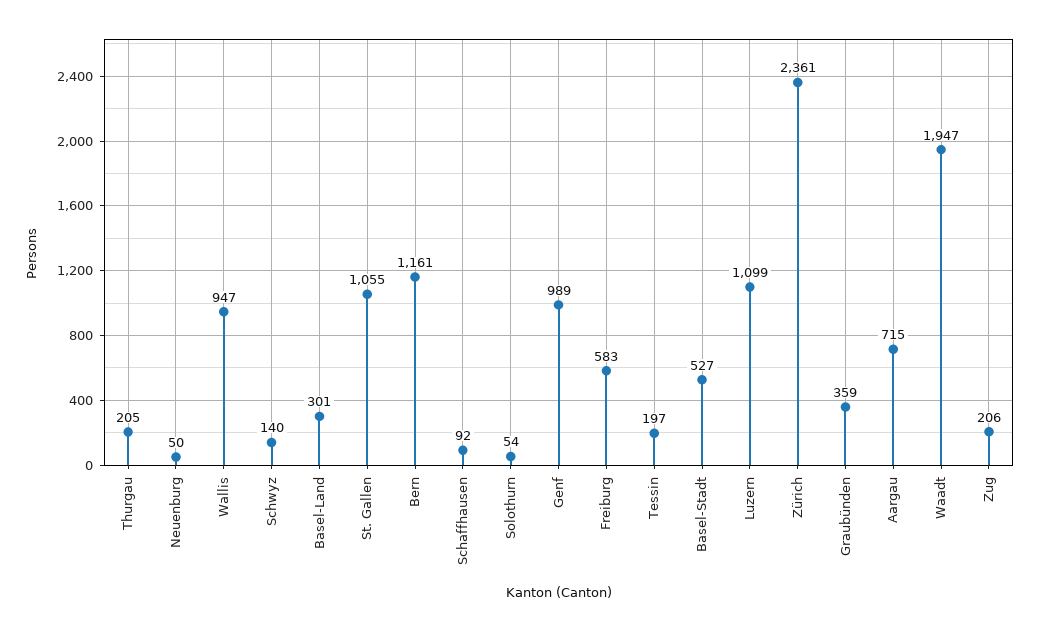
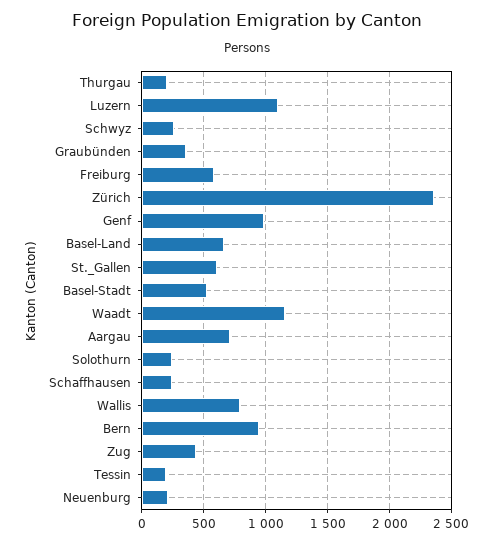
  {
    "Thurgau": 205,
-   "Neuenburg": 50,
+   "Neuenburg": 200,
-   "Wallis": 947,
+   "Wallis": 800,
-   "Schwyz": 140,
+   "Schwyz": 250,
-   "Basel-Land": 301,
+   "Basel-Land": 650,
-   "St. Gallen": 1055,
+   "St. Gallen": 600,
-   "Bern": 1161,
+   "Bern": 950,
-   "Schaffhausen": 92,
+   "Schaffhausen": 250,
-   "Solothurn": 54,
+   "Solothurn": 250,
    "Genf": 989,
    "Freiburg": 583,
    "Tessin": 197,
    "Basel-Stadt": 527,
    "Luzern": 1099,
    "Zürich": 2361,
    "Graubünden": 359,
    "Aargau": 715,
-   "Waadt": 1947,
+   "Waadt": 1150,
-   "Zug": 206
+   "Zug": 450
  }

